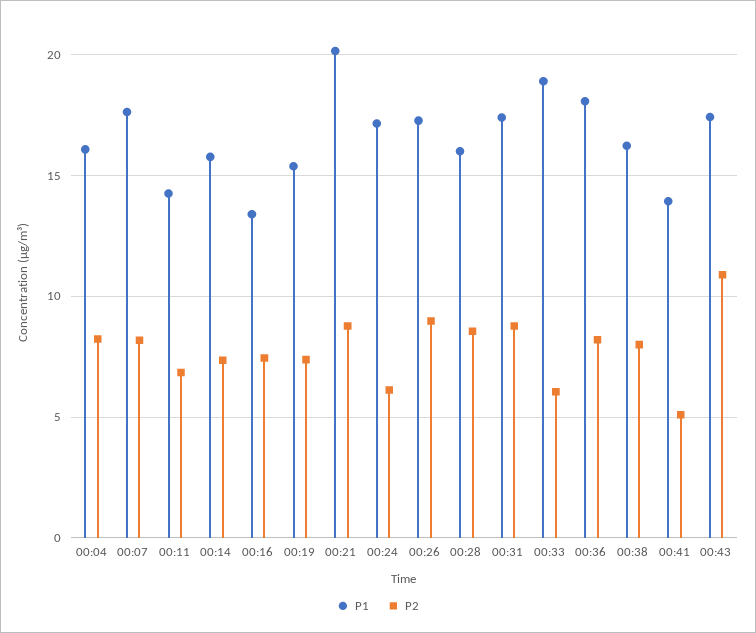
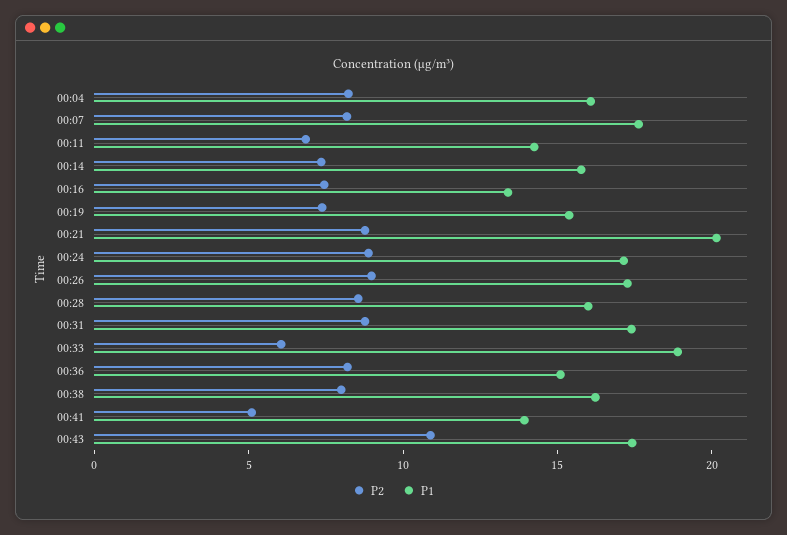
  {
    "P1": {
      "00:04": 16,
      "00:07": 17.5,
      "00:11": 14.5,
      "00:14": 16,
      "00:16": 13.5,
      "00:19": 15.5,
      "00:21": 20,
      "00:24": 17,
      "00:26": 17.5,
      "00:28": 16,
      "00:31": 17.5,
      "00:33": 19,
-     "00:36": 18,
+     "00:36": 15,
      "00:38": 16,
      "00:41": 14,
      "00:43": 17.5
    },
    "P2": {
      "00:04": 8,
      "00:07": 8,
      "00:11": 7,
      "00:14": 7.5,
      "00:16": 7.5,
      "00:19": 7.5,
      "00:21": 9,
-     "00:24": 6,
+     "00:24": 9,
      "00:26": 9,
      "00:28": 8.5,
      "00:31": 9,
      "00:33": 6,
      "00:36": 8,
      "00:38": 8,
      "00:41": 5,
      "00:43": 11
    }
  }

